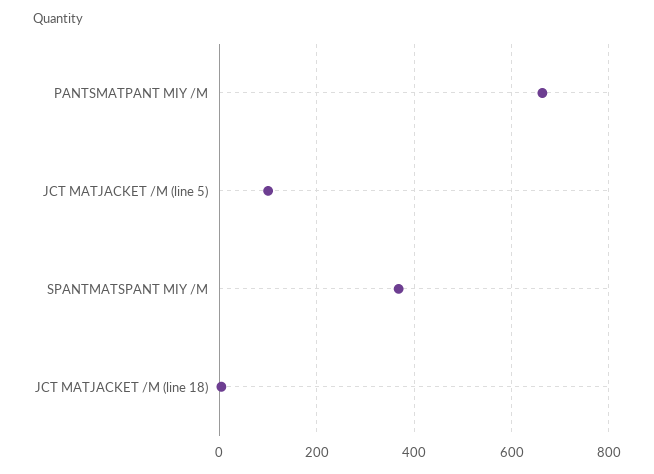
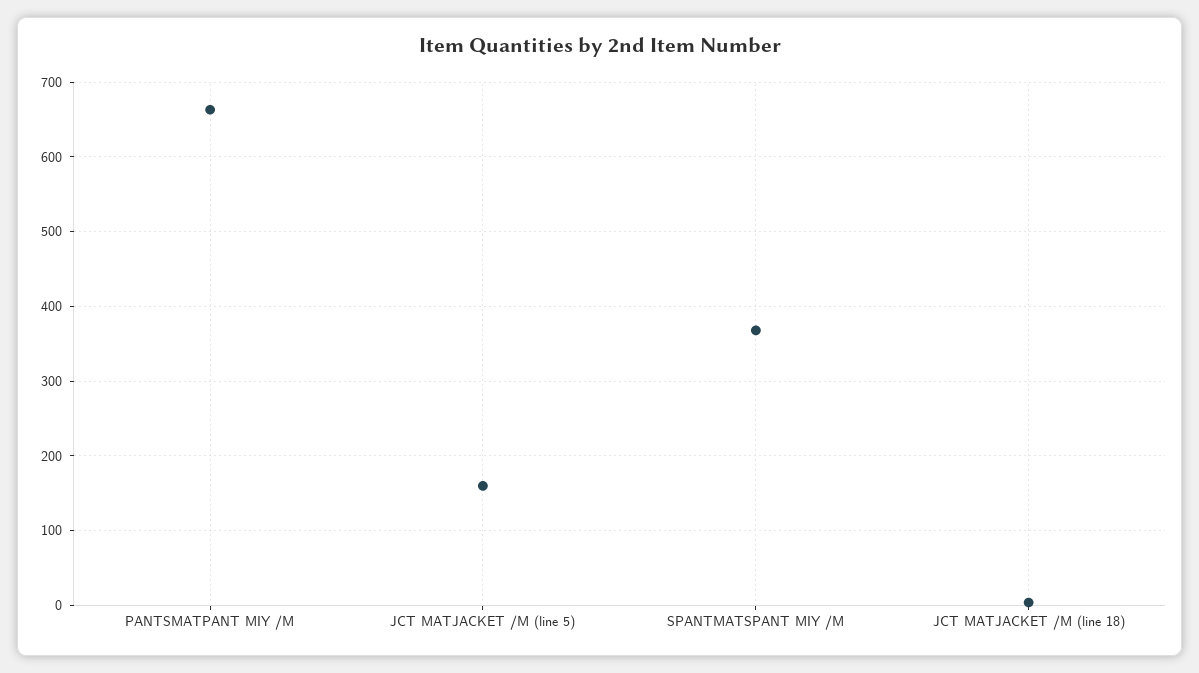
  {
    "PANTSMATPANT MIY /M": 660,
-   "JCT MATJACKET /M (line 5)": 100,
+   "JCT MATJACKET /M (line 5)": 160,
    "SPANTMATSPANT MIY /M": 370,
    "JCT MATJACKET /M (line 18)": 0
  }

